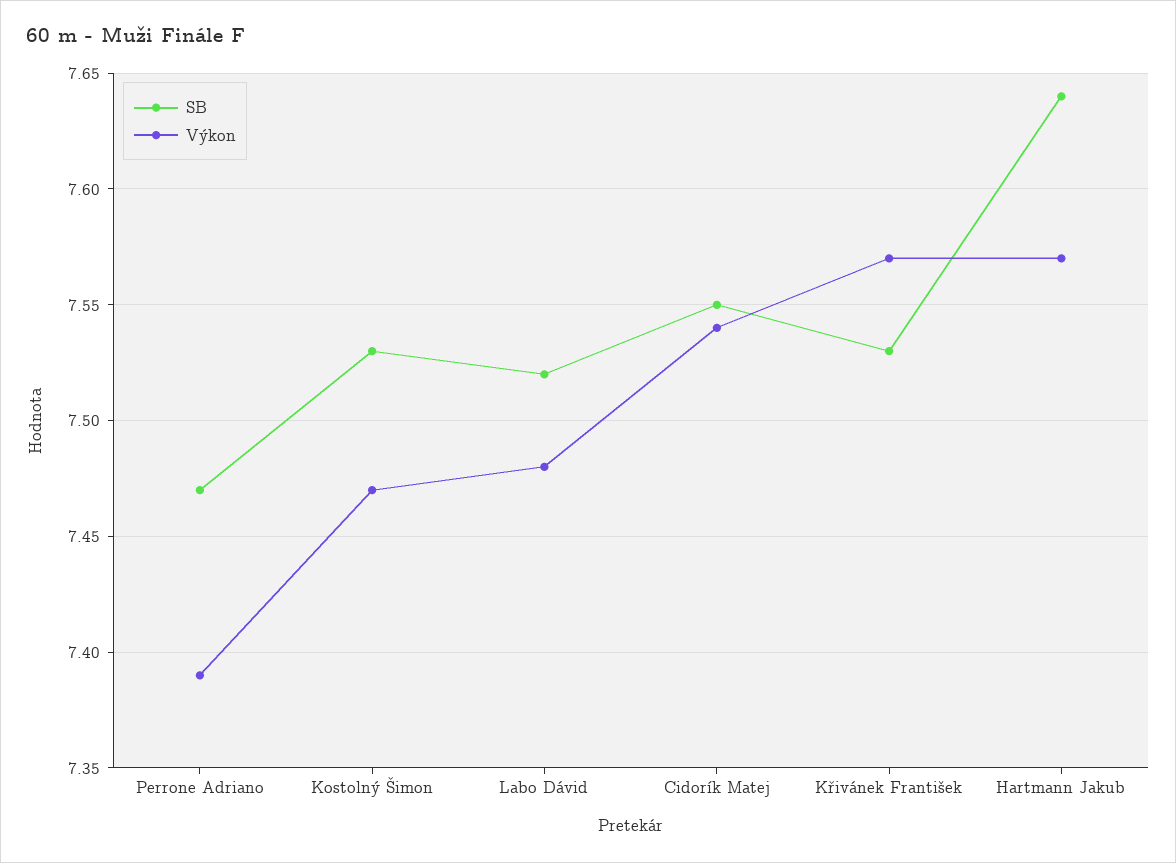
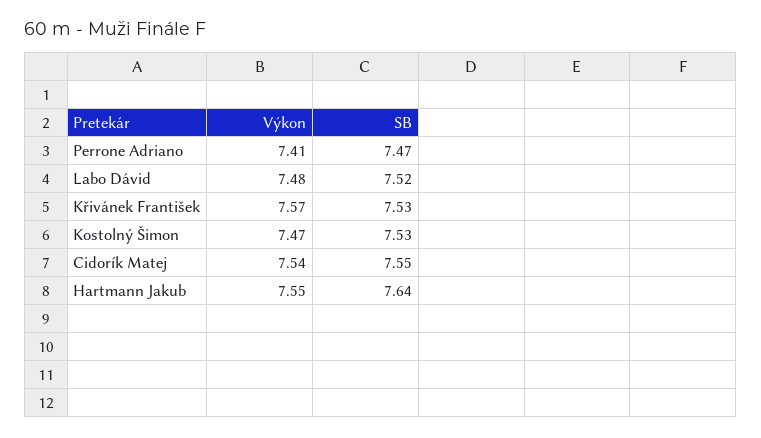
  {
    "SB": {
      "Perrone Adriano": 7.47,
      "Kostolný Šimon": 7.53,
      "Labo Dávid": 7.52,
      "Cidorík Matej": 7.55,
      "Křivánek František": 7.53,
      "Hartmann Jakub": 7.64
    },
    "Výkon": {
-     "Perrone Adriano": 7.39,
+     "Perrone Adriano": 7.41,
      "Kostolný Šimon": 7.47,
      "Labo Dávid": 7.48,
      "Cidorík Matej": 7.54,
      "Křivánek František": 7.57,
-     "Hartmann Jakub": 7.57
+     "Hartmann Jakub": 7.55
    }
  }

